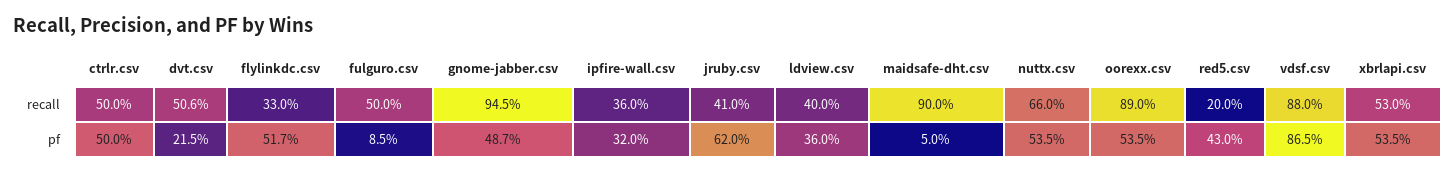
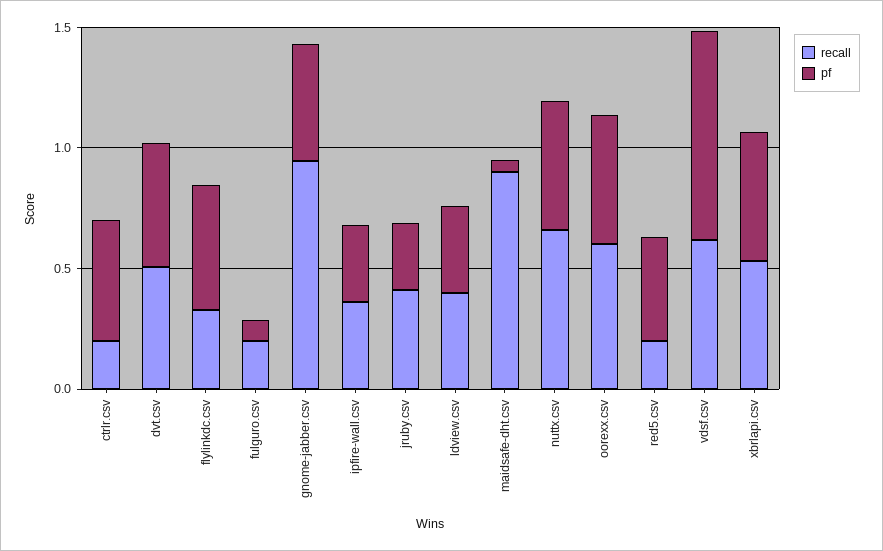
  {
    "recall": {
-     "ctrlr.csv": 0.5,
+     "ctrlr.csv": 0.2,
      "dvt.csv": 0.506,
      "flylinkdc.csv": 0.33,
-     "fulguro.csv": 0.5,
+     "fulguro.csv": 0.2,
      "gnome-jabber.csv": 0.945,
      "ipfire-wall.csv": 0.36,
      "jruby.csv": 0.41,
      "ldview.csv": 0.4,
      "maidsafe-dht.csv": 0.9,
      "nuttx.csv": 0.66,
-     "oorexx.csv": 0.89,
+     "oorexx.csv": 0.6,
      "red5.csv": 0.2,
-     "vdsf.csv": 0.88,
+     "vdsf.csv": 0.6,
      "xbrlapi.csv": 0.53
    },
    "pf": {
      "ctrlr.csv": 0.5,
-     "dvt.csv": 0.215,
+     "dvt.csv": 0.5,
      "flylinkdc.csv": 0.517,
      "fulguro.csv": 0.085,
      "gnome-jabber.csv": 0.487,
      "ipfire-wall.csv": 0.32,
-     "jruby.csv": 0.62,
+     "jruby.csv": 0.3,
      "ldview.csv": 0.36,
      "maidsafe-dht.csv": 0.05,
      "nuttx.csv": 0.535,
      "oorexx.csv": 0.535,
      "red5.csv": 0.43,
      "vdsf.csv": 0.865,
      "xbrlapi.csv": 0.535
    }
  }

